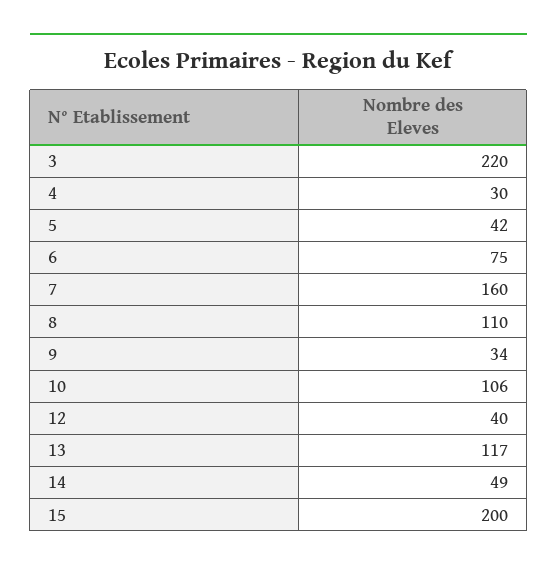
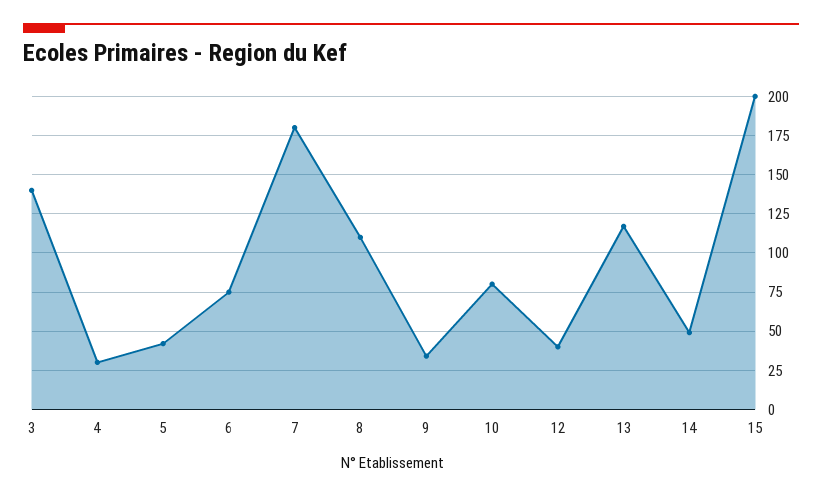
  {
-   "3": 220,
+   "3": 140,
    "4": 30,
    "5": 42,
    "6": 75,
-   "7": 160,
+   "7": 180,
    "8": 110,
    "9": 34,
-   "10": 106,
+   "10": 80,
    "12": 40,
    "13": 117,
    "14": 49,
    "15": 200
  }

